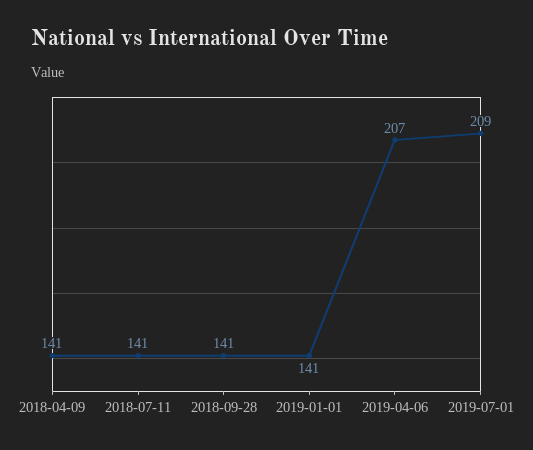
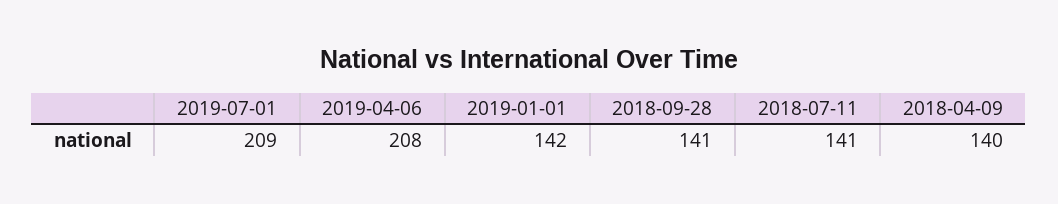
  {
-   "2018-04-09": 141,
+   "2018-04-09": 140,
    "2018-07-11": 141,
    "2018-09-28": 141,
-   "2019-01-01": 141,
+   "2019-01-01": 142,
-   "2019-04-06": 207,
+   "2019-04-06": 208,
    "2019-07-01": 209
  }

